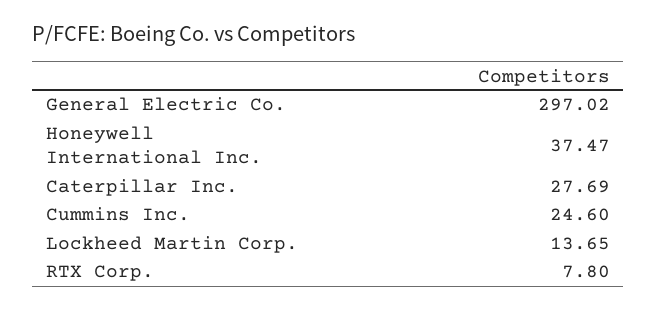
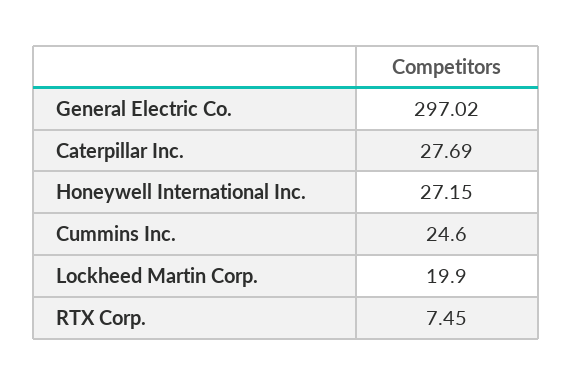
  {
    "General Electric Co.": 297.02,
-   "Honeywell International Inc.": 37.47,
+   "Honeywell International Inc.": 27.15,
    "Caterpillar Inc.": 27.69,
    "Cummins Inc.": 24.6,
-   "Lockheed Martin Corp.": 13.65,
+   "Lockheed Martin Corp.": 19.9,
-   "RTX Corp.": 7.8
+   "RTX Corp.": 7.45
  }

